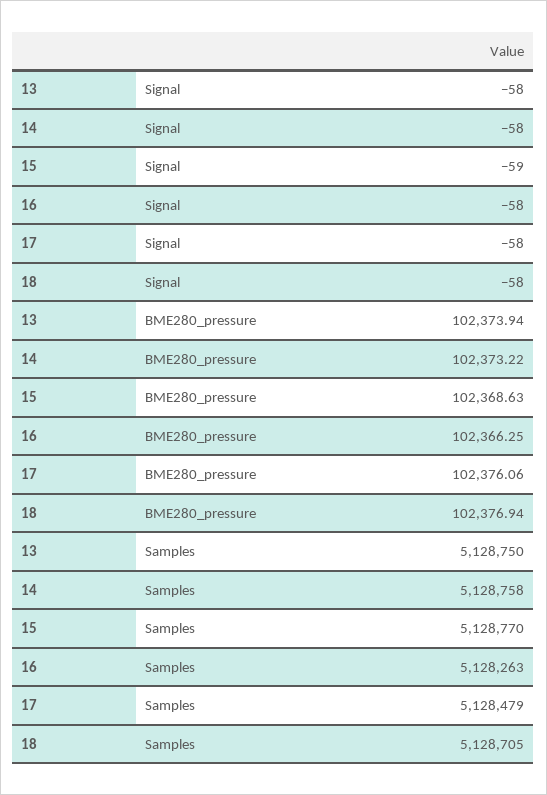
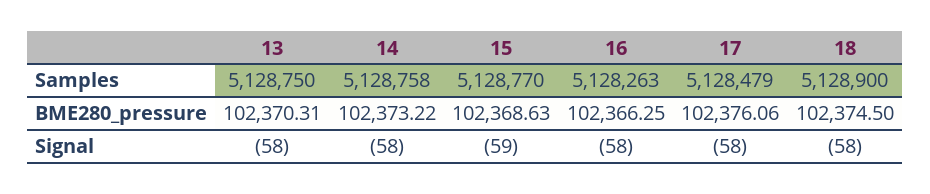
  {
    "13": {
      "Signal": -58,
-     "BME280_pressure": 102373.94,
+     "BME280_pressure": 102370.31,
      "Samples": 5128750
    },
    "14": {
      "Signal": -58,
      "BME280_pressure": 102373.22,
      "Samples": 5128758
    },
    "15": {
      "Signal": -59,
      "BME280_pressure": 102368.63,
      "Samples": 5128770
    },
    "16": {
      "Signal": -58,
      "BME280_pressure": 102366.25,
      "Samples": 5128263
    },
    "17": {
      "Signal": -58,
      "BME280_pressure": 102376.06,
      "Samples": 5128479
    },
    "18": {
      "Signal": -58,
-     "BME280_pressure": 102376.94,
+     "BME280_pressure": 102374.5,
-     "Samples": 5128705
+     "Samples": 5128900
    }
  }

